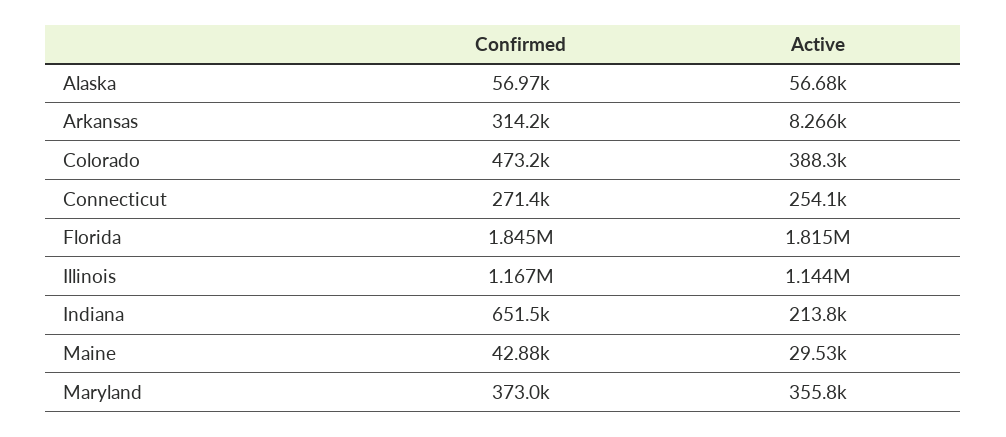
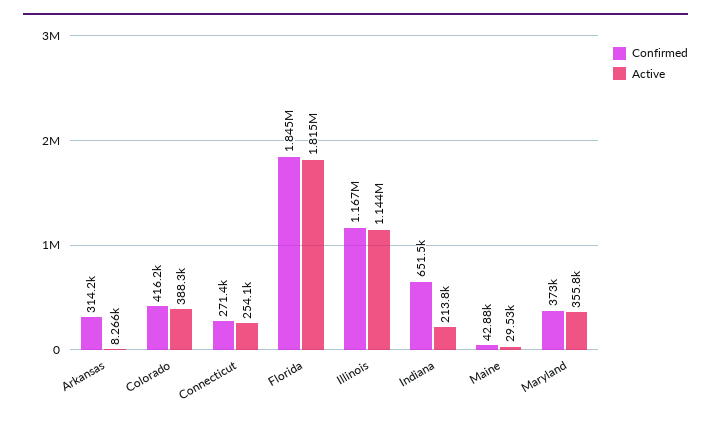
  {
    "Confirmed": {
-     "Alaska": 56970,
      "Arkansas": 314200,
-     "Colorado": 473200,
+     "Colorado": 416200,
      "Connecticut": 271400,
      "Florida": 1845000,
      "Illinois": 1167000,
      "Indiana": 651500,
      "Maine": 42880,
      "Maryland": 373000
    },
    "Active": {
-     "Alaska": 56680,
      "Arkansas": 8266,
      "Colorado": 388300,
      "Connecticut": 254100,
      "Florida": 1815000,
      "Illinois": 1144000,
      "Indiana": 213800,
      "Maine": 29530,
      "Maryland": 355800
    }
  }

